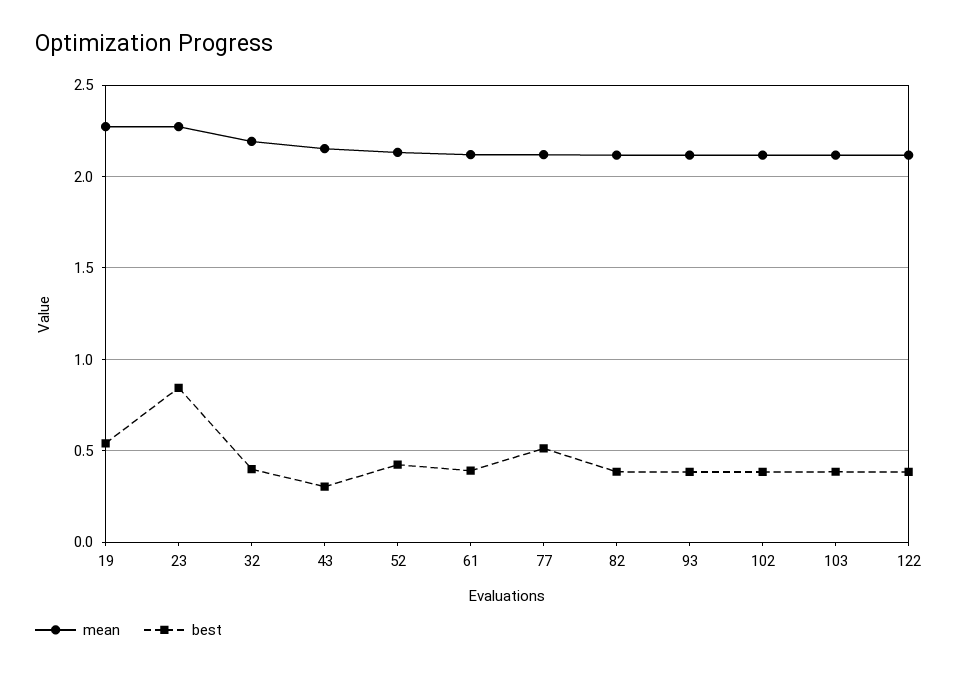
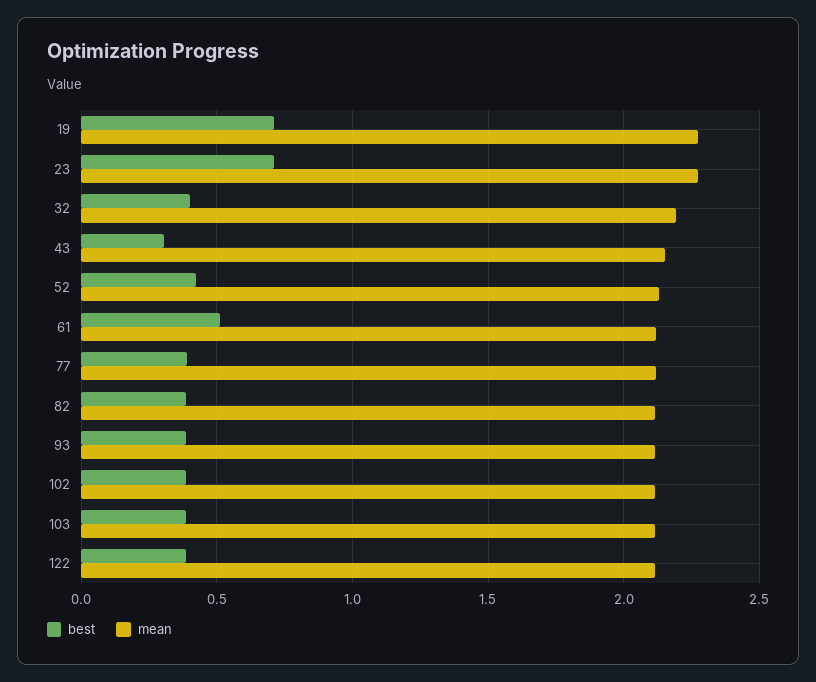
  {
    "mean": {
      "19": 2.25,
      "23": 2.25,
      "32": 2.2,
      "43": 2.15,
      "52": 2.15,
      "61": 2.1,
      "77": 2.1,
      "82": 2.1,
      "93": 2.1,
      "102": 2.1,
      "103": 2.1,
      "122": 2.1
    },
    "best": {
-     "19": 0.55,
+     "19": 0.7,
-     "23": 0.85,
+     "23": 0.7,
      "32": 0.4,
      "43": 0.3,
      "52": 0.4,
-     "61": 0.4,
+     "61": 0.5,
-     "77": 0.5,
+     "77": 0.4,
      "82": 0.4,
      "93": 0.4,
      "102": 0.4,
      "103": 0.4,
      "122": 0.4
    }
  }

